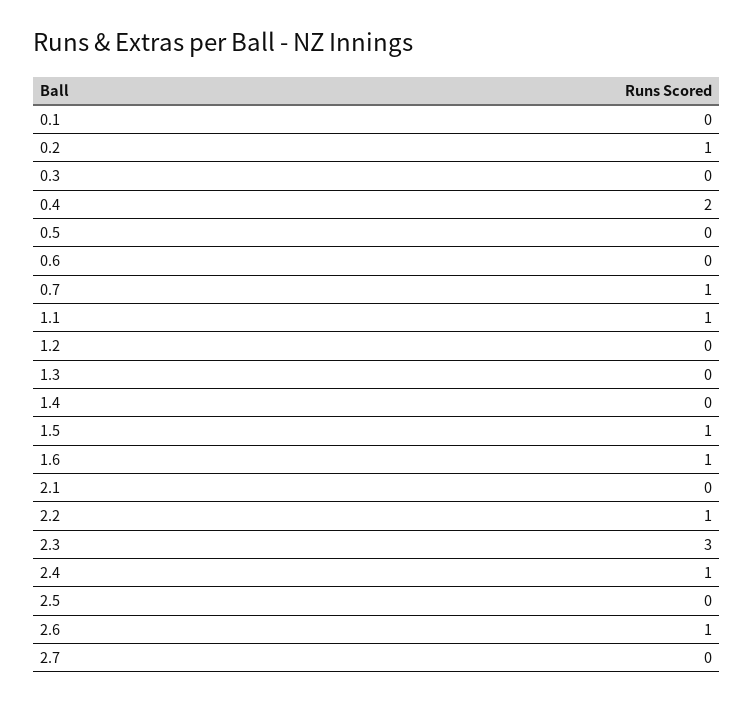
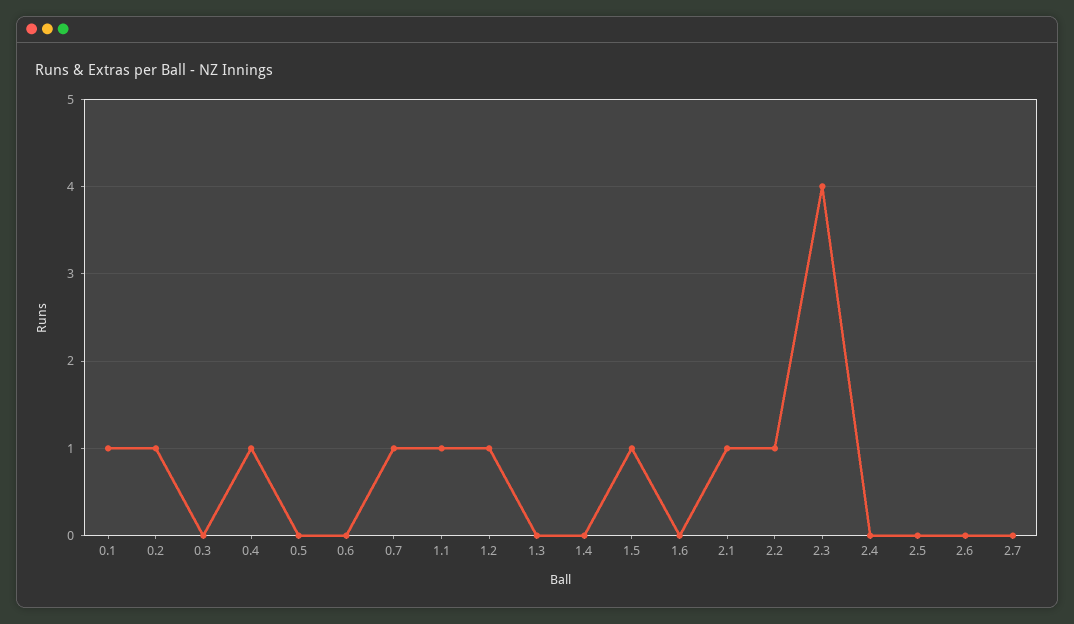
  {
-   "0.1": 0,
+   "0.1": 1,
    "0.2": 1,
    "0.3": 0,
-   "0.4": 2,
+   "0.4": 1,
    "0.5": 0,
    "0.6": 0,
    "0.7": 1,
    "1.1": 1,
-   "1.2": 0,
+   "1.2": 1,
    "1.3": 0,
    "1.4": 0,
    "1.5": 1,
-   "1.6": 1,
+   "1.6": 0,
-   "2.1": 0,
+   "2.1": 1,
    "2.2": 1,
-   "2.3": 3,
+   "2.3": 4,
-   "2.4": 1,
+   "2.4": 0,
    "2.5": 0,
-   "2.6": 1,
+   "2.6": 0,
    "2.7": 0
  }

